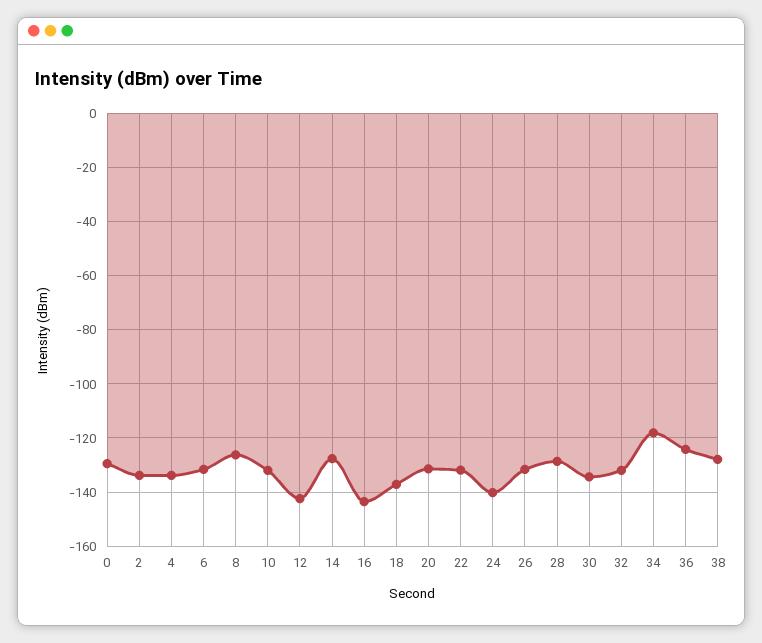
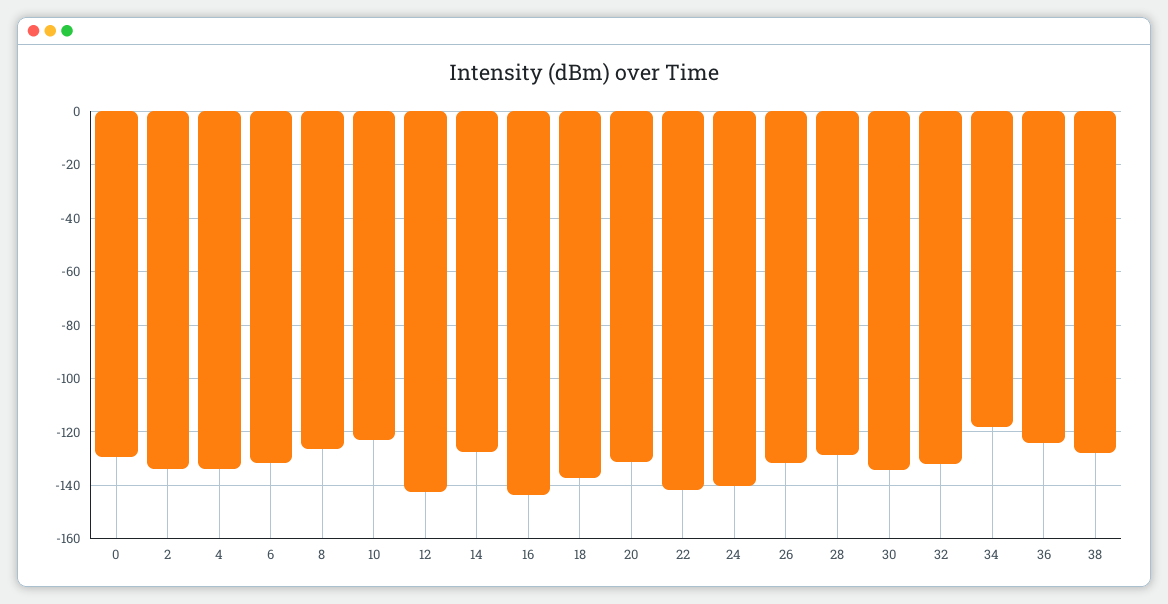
  {
    "0": -130,
    "2": -135,
    "4": -135,
    "6": -132.5,
    "8": -125,
-   "10": -132.5,
+   "10": -122.5,
    "12": -142.5,
    "14": -127.5,
    "16": -142.5,
    "18": -137.5,
    "20": -132.5,
-   "22": -132.5,
+   "22": -142.5,
    "24": -140,
    "26": -132.5,
    "28": -127.5,
    "30": -135,
    "32": -132.5,
    "34": -117.5,
    "36": -125,
    "38": -127.5
  }

